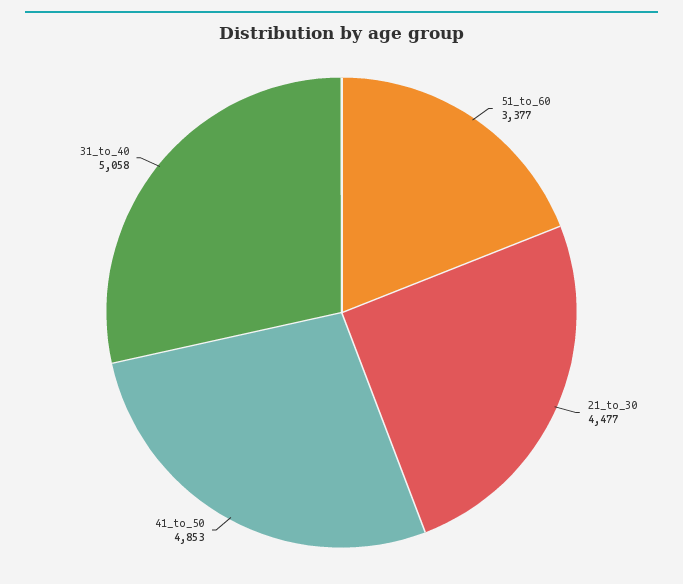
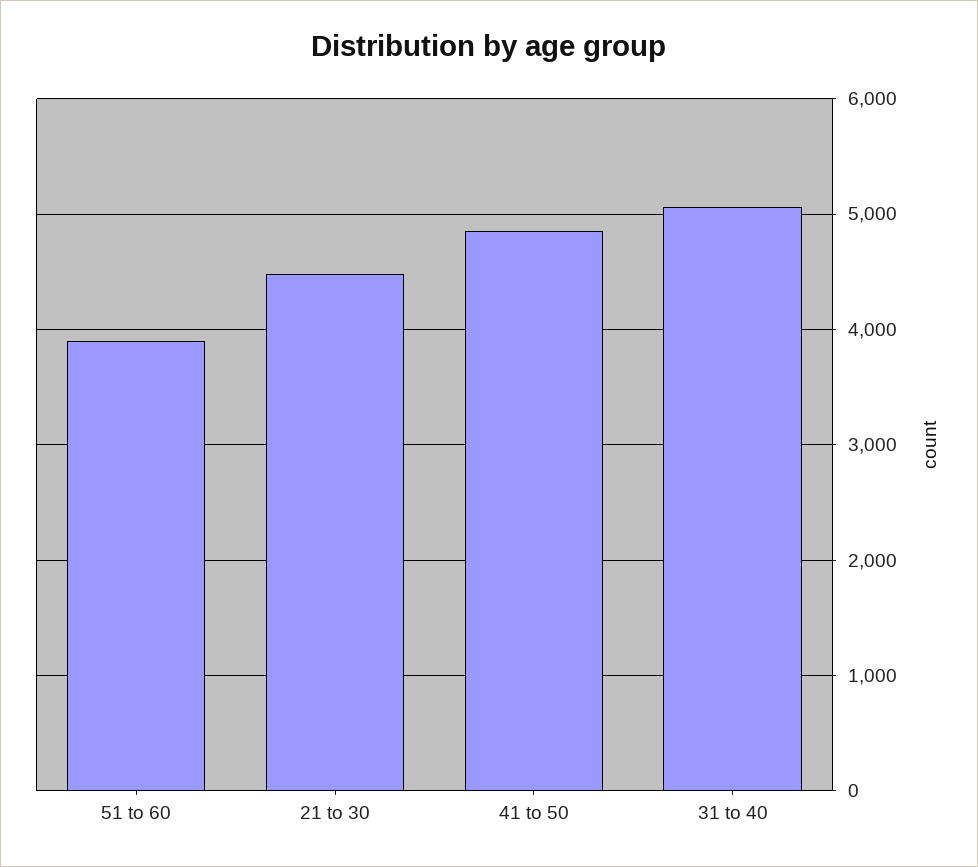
  {
-   "51_to_60": 3377,
+   "51_to_60": 3900,
    "21_to_30": 4477,
    "41_to_50": 4853,
    "31_to_40": 5058
  }

